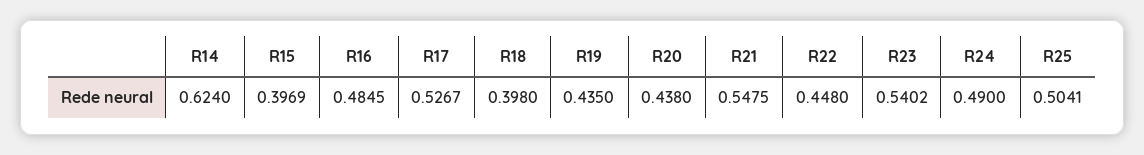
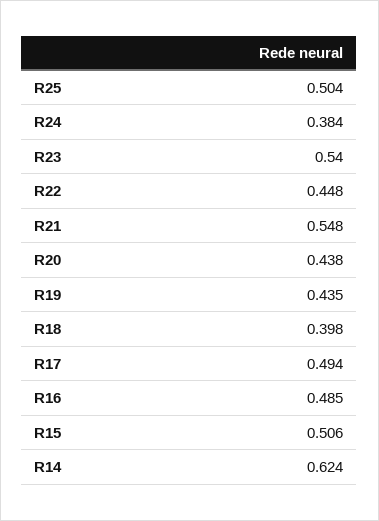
  {
    "R14": 0.624,
-   "R15": 0.3969,
+   "R15": 0.506,
    "R16": 0.4845,
-   "R17": 0.5267,
+   "R17": 0.494,
    "R18": 0.398,
    "R19": 0.435,
    "R20": 0.438,
    "R21": 0.5475,
    "R22": 0.448,
    "R23": 0.5402,
-   "R24": 0.49,
+   "R24": 0.384,
    "R25": 0.5041
  }

